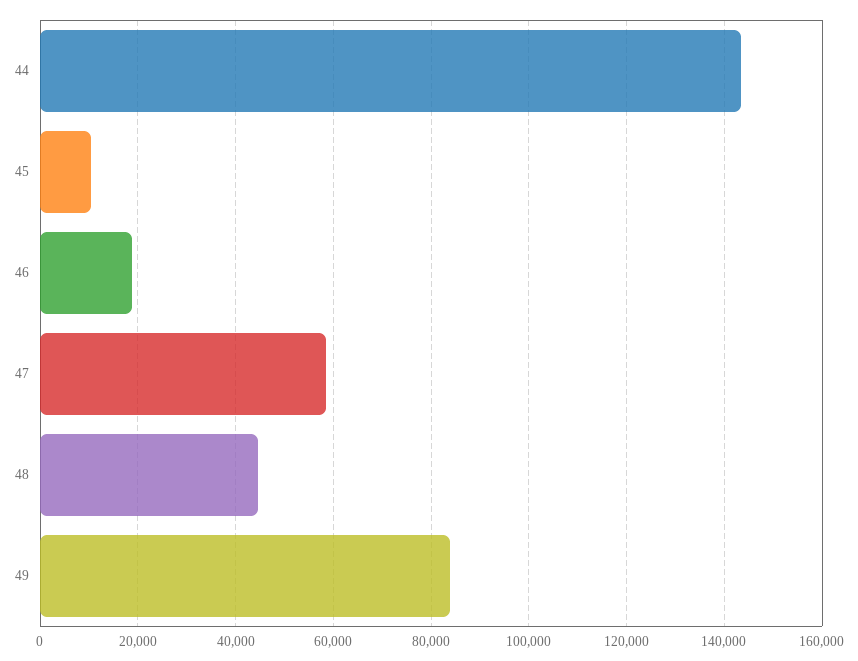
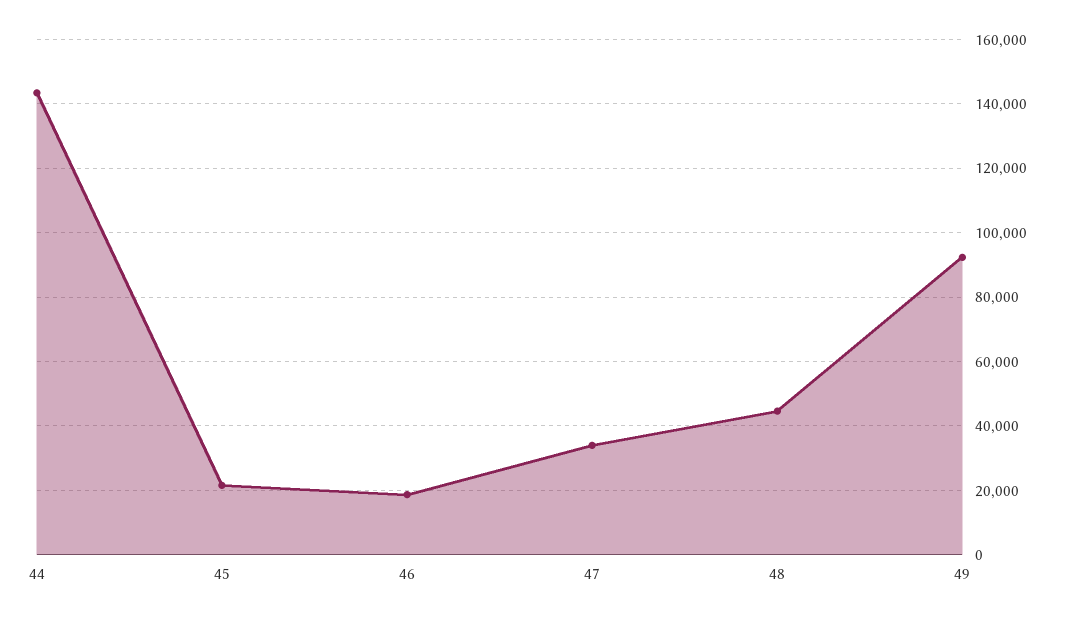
  {
    "44": 144000,
-   "45": 10000,
+   "45": 22000,
    "46": 18000,
-   "47": 58000,
+   "47": 34000,
    "48": 44000,
-   "49": 84000
+   "49": 92000
  }

